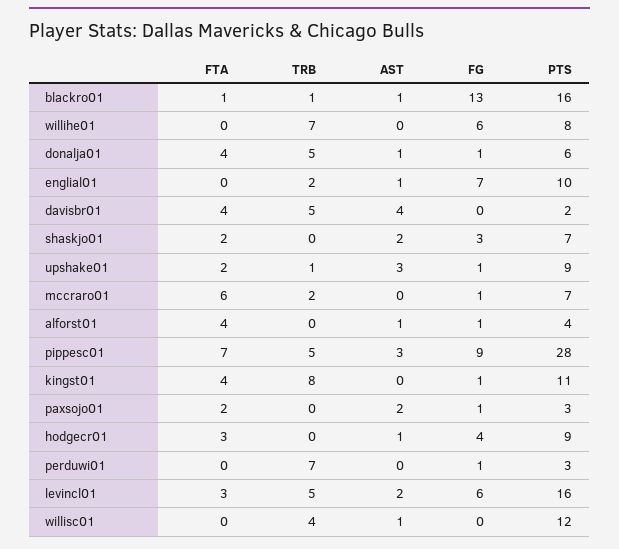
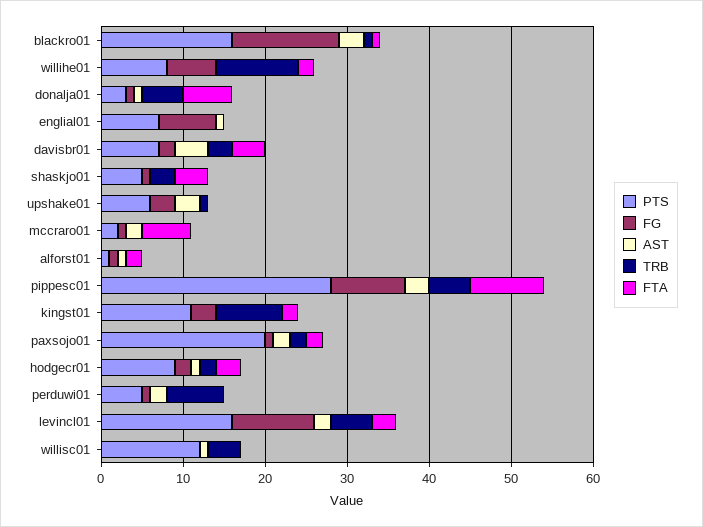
  {
    "FTA": {
      "blackro01": 1,
-     "willihe01": 0,
+     "willihe01": 2,
-     "donalja01": 4,
+     "donalja01": 6,
      "englial01": 0,
      "davisbr01": 4,
-     "shaskjo01": 2,
+     "shaskjo01": 4,
-     "upshake01": 2,
+     "upshake01": 0,
      "mccraro01": 6,
-     "alforst01": 4,
+     "alforst01": 2,
-     "pippesc01": 7,
+     "pippesc01": 9,
-     "kingst01": 4,
+     "kingst01": 2,
      "paxsojo01": 2,
      "hodgecr01": 3,
      "perduwi01": 0,
      "levincl01": 3,
      "willisc01": 0
    },
    "TRB": {
      "blackro01": 1,
-     "willihe01": 7,
+     "willihe01": 10,
      "donalja01": 5,
-     "englial01": 2,
+     "englial01": 0,
-     "davisbr01": 5,
+     "davisbr01": 3,
-     "shaskjo01": 0,
+     "shaskjo01": 3,
      "upshake01": 1,
-     "mccraro01": 2,
+     "mccraro01": 0,
      "alforst01": 0,
      "pippesc01": 5,
      "kingst01": 8,
-     "paxsojo01": 0,
+     "paxsojo01": 2,
-     "hodgecr01": 0,
+     "hodgecr01": 2,
      "perduwi01": 7,
      "levincl01": 5,
      "willisc01": 4
    },
    "AST": {
-     "blackro01": 1,
+     "blackro01": 3,
      "willihe01": 0,
      "donalja01": 1,
      "englial01": 1,
      "davisbr01": 4,
-     "shaskjo01": 2,
+     "shaskjo01": 0,
      "upshake01": 3,
-     "mccraro01": 0,
+     "mccraro01": 2,
      "alforst01": 1,
      "pippesc01": 3,
      "kingst01": 0,
      "paxsojo01": 2,
      "hodgecr01": 1,
-     "perduwi01": 0,
+     "perduwi01": 2,
      "levincl01": 2,
      "willisc01": 1
    },
    "FG": {
      "blackro01": 13,
      "willihe01": 6,
      "donalja01": 1,
      "englial01": 7,
-     "davisbr01": 0,
+     "davisbr01": 2,
-     "shaskjo01": 3,
+     "shaskjo01": 1,
-     "upshake01": 1,
+     "upshake01": 3,
      "mccraro01": 1,
      "alforst01": 1,
      "pippesc01": 9,
-     "kingst01": 1,
+     "kingst01": 3,
      "paxsojo01": 1,
-     "hodgecr01": 4,
+     "hodgecr01": 2,
      "perduwi01": 1,
-     "levincl01": 6,
+     "levincl01": 10,
      "willisc01": 0
    },
    "PTS": {
      "blackro01": 16,
      "willihe01": 8,
-     "donalja01": 6,
+     "donalja01": 3,
-     "englial01": 10,
+     "englial01": 7,
-     "davisbr01": 2,
+     "davisbr01": 7,
-     "shaskjo01": 7,
+     "shaskjo01": 5,
-     "upshake01": 9,
+     "upshake01": 6,
-     "mccraro01": 7,
+     "mccraro01": 2,
-     "alforst01": 4,
+     "alforst01": 1,
      "pippesc01": 28,
      "kingst01": 11,
-     "paxsojo01": 3,
+     "paxsojo01": 20,
      "hodgecr01": 9,
-     "perduwi01": 3,
+     "perduwi01": 5,
      "levincl01": 16,
      "willisc01": 12
    }
  }

